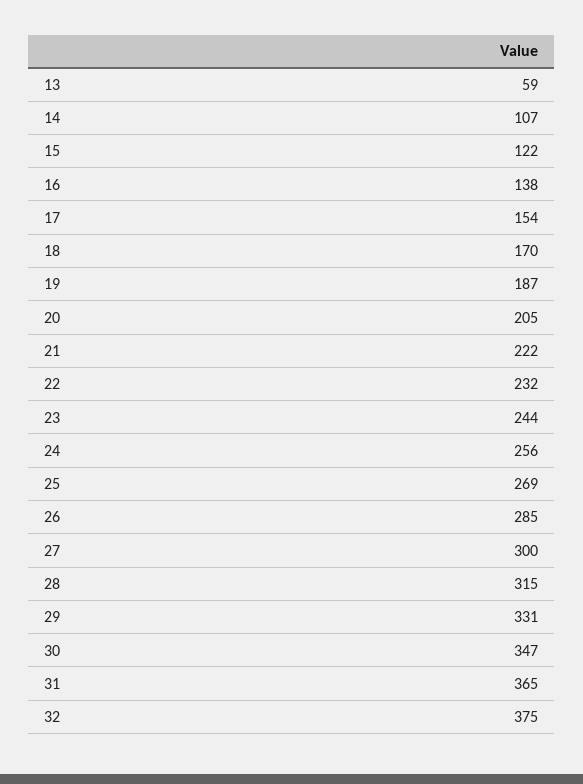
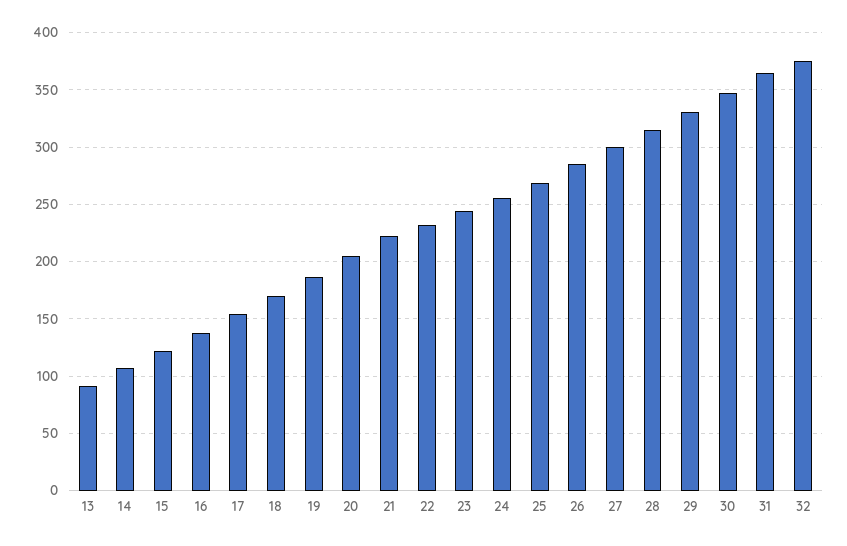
  {
-   "13": 59,
+   "13": 90,
    "14": 107,
    "15": 122,
    "16": 138,
    "17": 154,
    "18": 170,
    "19": 187,
    "20": 205,
    "21": 222,
    "22": 232,
    "23": 244,
    "24": 256,
    "25": 269,
    "26": 285,
    "27": 300,
    "28": 315,
    "29": 331,
    "30": 347,
    "31": 365,
    "32": 375
  }

